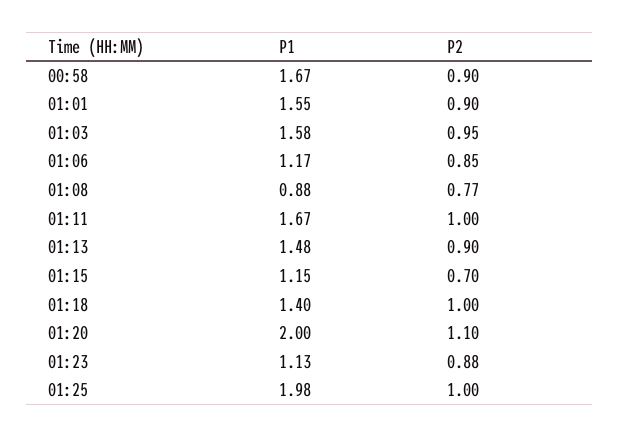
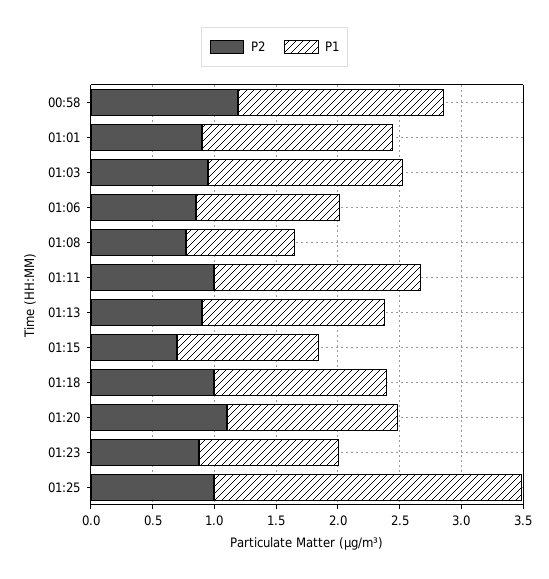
  {
    "P1": {
      "00:58": 1.67,
      "01:01": 1.55,
      "01:03": 1.58,
      "01:06": 1.17,
      "01:08": 0.88,
      "01:11": 1.67,
      "01:13": 1.48,
      "01:15": 1.15,
      "01:18": 1.4,
-     "01:20": 2,
+     "01:20": 1.4,
      "01:23": 1.13,
-     "01:25": 1.98
+     "01:25": 2.5
    },
    "P2": {
-     "00:58": 0.9,
+     "00:58": 1.2,
      "01:01": 0.9,
      "01:03": 0.95,
      "01:06": 0.85,
      "01:08": 0.77,
      "01:11": 1,
      "01:13": 0.9,
      "01:15": 0.7,
      "01:18": 1,
      "01:20": 1.1,
      "01:23": 0.88,
      "01:25": 1
    }
  }

